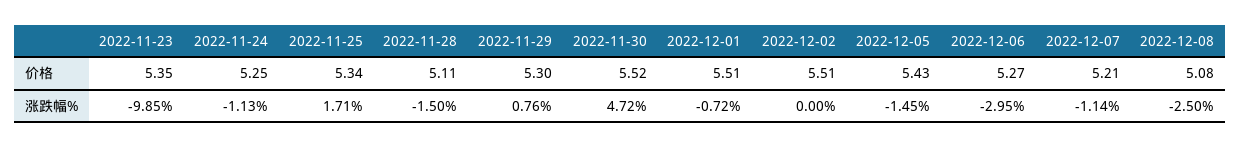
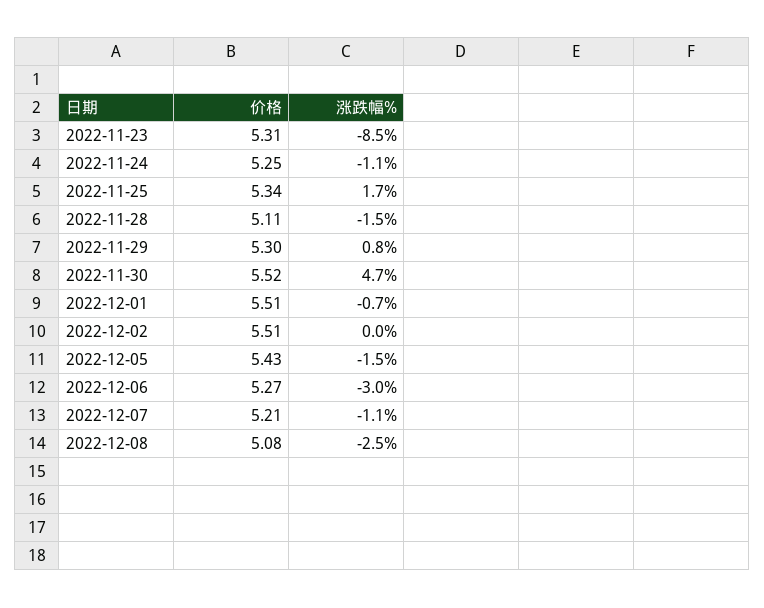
  {
    "2022-11-23": {
-     "价格": 5.35,
+     "价格": 5.31,
-     "涨跌幅%": -9.85
+     "涨跌幅%": -8.5
    },
    "2022-11-24": {
      "价格": 5.25,
      "涨跌幅%": -1.13
    },
    "2022-11-25": {
      "价格": 5.34,
      "涨跌幅%": 1.71
    },
    "2022-11-28": {
      "价格": 5.11,
      "涨跌幅%": -1.5
    },
    "2022-11-29": {
      "价格": 5.3,
      "涨跌幅%": 0.76
    },
    "2022-11-30": {
      "价格": 5.52,
      "涨跌幅%": 4.72
    },
    "2022-12-01": {
      "价格": 5.51,
      "涨跌幅%": -0.72
    },
    "2022-12-02": {
      "价格": 5.51,
      "涨跌幅%": 0
    },
    "2022-12-05": {
      "价格": 5.43,
      "涨跌幅%": -1.45
    },
    "2022-12-06": {
      "价格": 5.27,
      "涨跌幅%": -2.95
    },
    "2022-12-07": {
      "价格": 5.21,
      "涨跌幅%": -1.14
    },
    "2022-12-08": {
      "价格": 5.08,
      "涨跌幅%": -2.5
    }
  }

